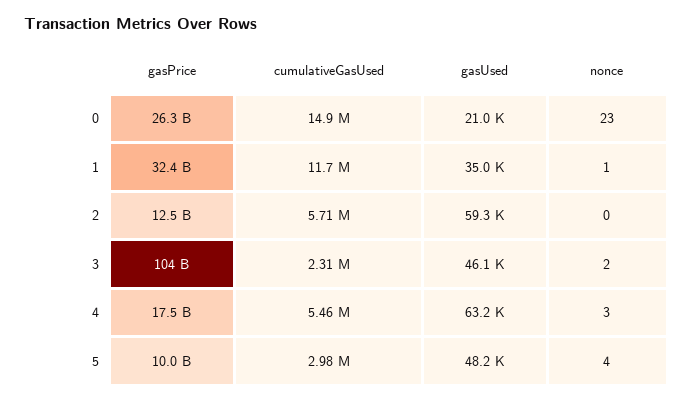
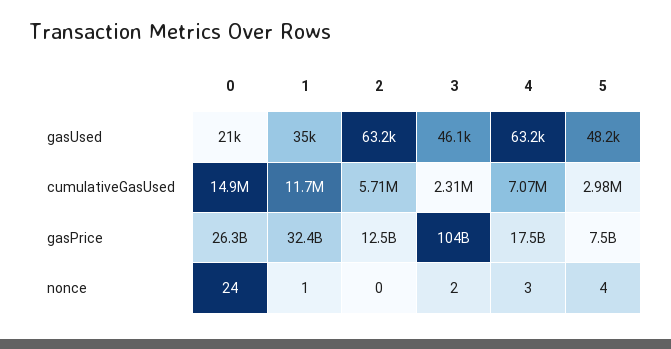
  {
    "gasPrice": {
      "0": 26300000000,
      "1": 32400000000,
      "2": 12500000000,
      "3": 104000000000,
      "4": 17500000000,
-     "5": 10000000000
+     "5": 7500000000
    },
    "cumulativeGasUsed": {
      "0": 14900000,
      "1": 11700000,
      "2": 5710000,
      "3": 2310000,
-     "4": 5460000,
+     "4": 7070000,
      "5": 2980000
    },
    "gasUsed": {
      "0": 21000,
      "1": 35000,
-     "2": 59300,
+     "2": 63200,
      "3": 46100,
      "4": 63200,
      "5": 48200
    },
    "nonce": {
-     "0": 23,
+     "0": 24,
      "1": 1,
      "2": 0,
      "3": 2,
      "4": 3,
      "5": 4
    }
  }

